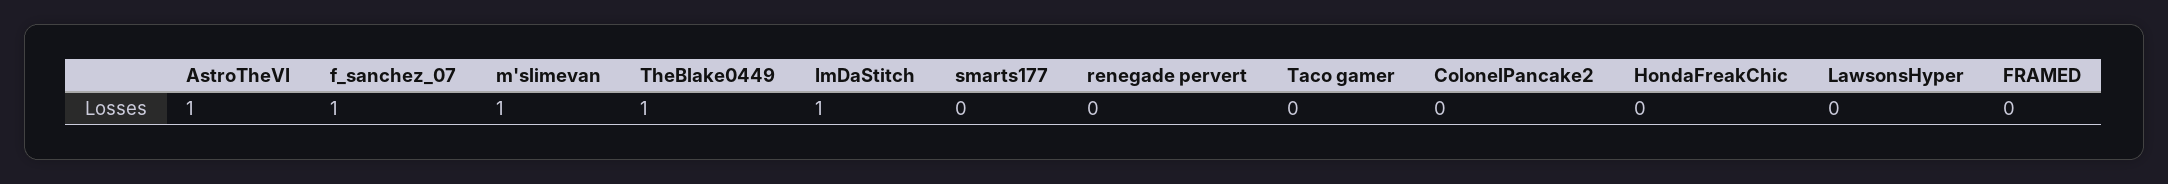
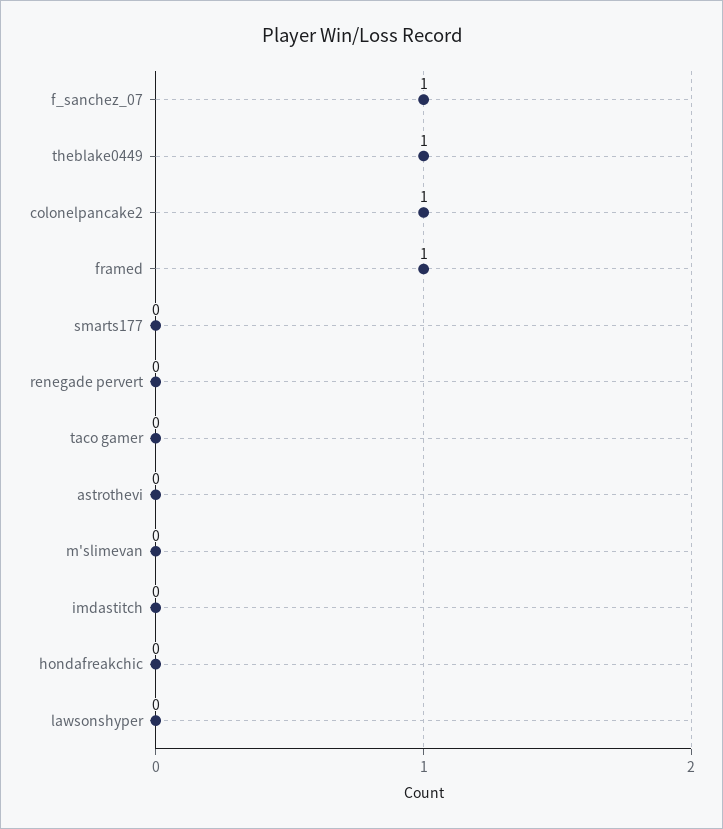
  {
-   "AstroTheVI": 1,
+   "AstroTheVI": 0,
    "f_sanchez_07": 1,
-   "m'slimevan": 1,
+   "m'slimevan": 0,
    "TheBlake0449": 1,
-   "ImDaStitch": 1,
+   "ImDaStitch": 0,
    "smarts177": 0,
    "renegade pervert": 0,
    "Taco gamer": 0,
-   "ColonelPancake2": 0,
+   "ColonelPancake2": 1,
    "HondaFreakChic": 0,
    "LawsonsHyper": 0,
-   "FRAMED": 0
+   "FRAMED": 1
  }

